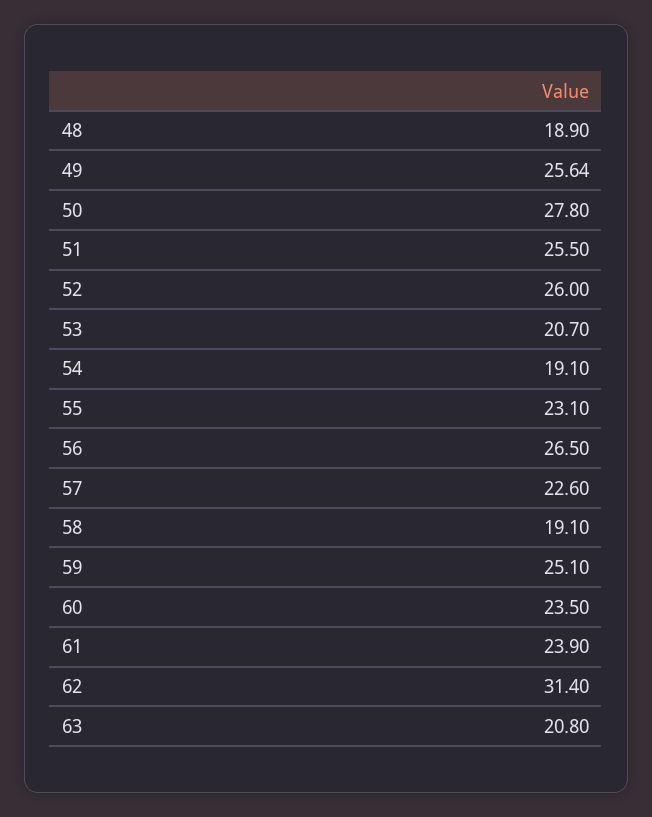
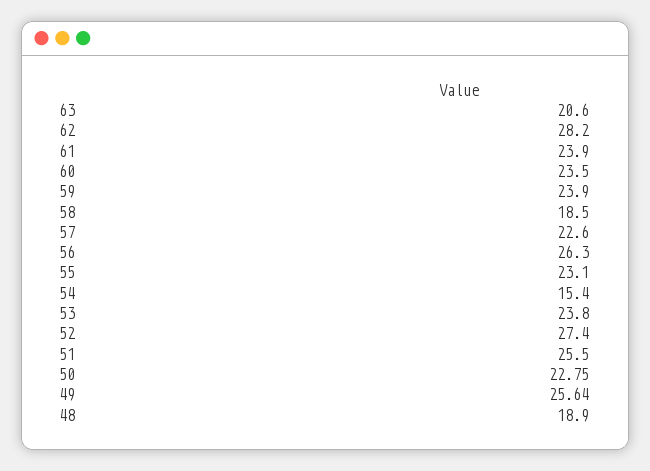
  {
    "48": 18.9,
    "49": 25.64,
-   "50": 27.8,
+   "50": 22.75,
    "51": 25.5,
-   "52": 26,
+   "52": 27.4,
-   "53": 20.7,
+   "53": 23.8,
-   "54": 19.1,
+   "54": 15.4,
    "55": 23.1,
-   "56": 26.5,
+   "56": 26.3,
    "57": 22.6,
-   "58": 19.1,
+   "58": 18.5,
-   "59": 25.1,
+   "59": 23.9,
    "60": 23.5,
    "61": 23.9,
-   "62": 31.4,
+   "62": 28.2,
-   "63": 20.8
+   "63": 20.6
  }

